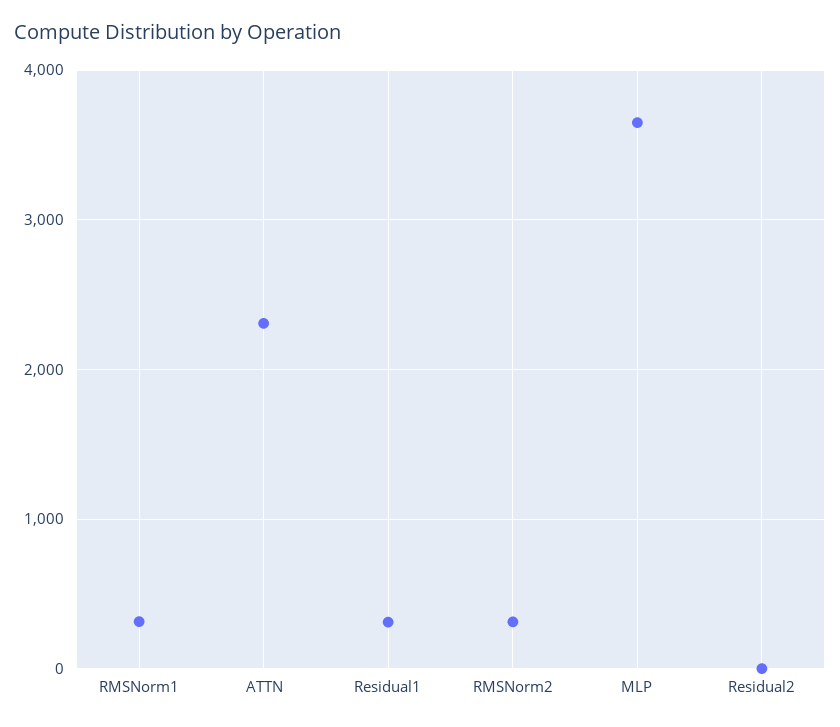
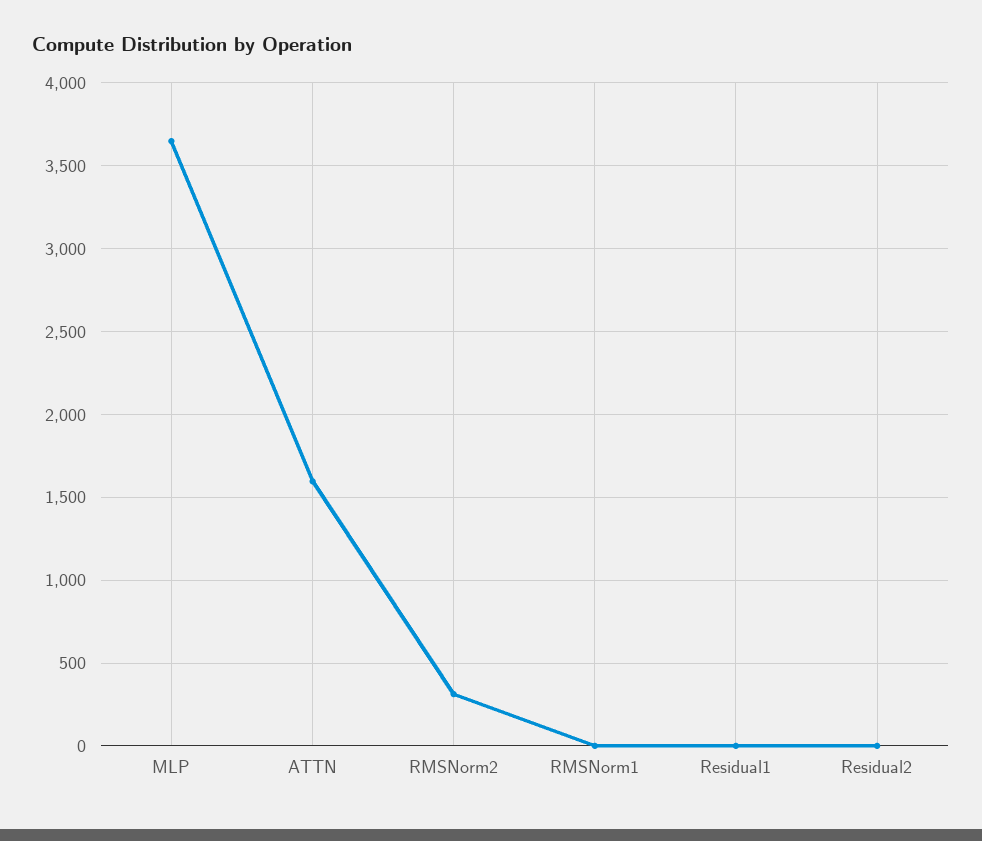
  {
-   "RMSNorm1": 300,
+   "RMSNorm1": 0,
-   "ATTN": 2300,
+   "ATTN": 1600,
-   "Residual1": 300,
+   "Residual1": 0,
    "RMSNorm2": 300,
    "MLP": 3650,
    "Residual2": 0
  }

